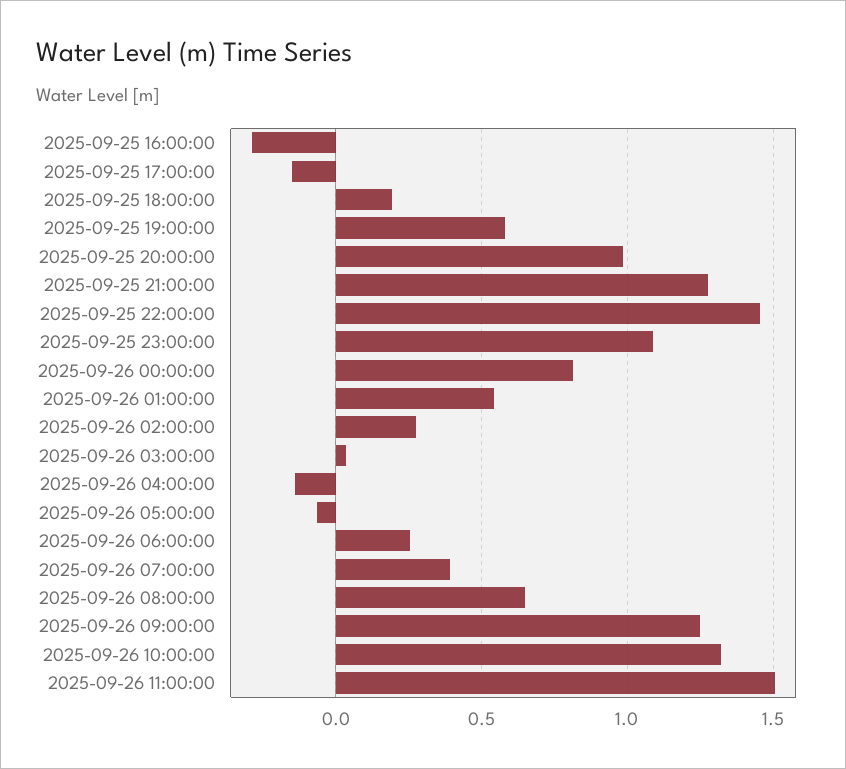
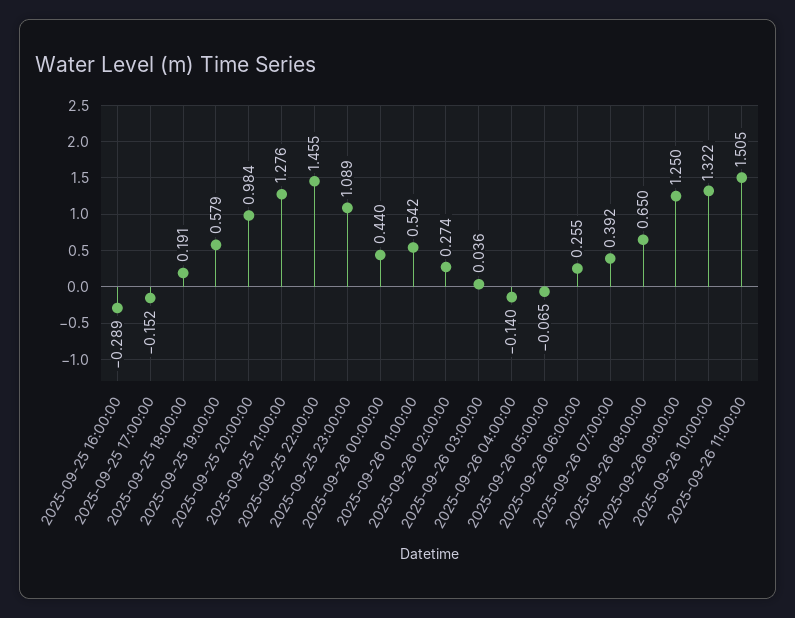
  {
    "2025-09-25 16:00:00": -0.289,
    "2025-09-25 17:00:00": -0.152,
    "2025-09-25 18:00:00": 0.191,
    "2025-09-25 19:00:00": 0.579,
    "2025-09-25 20:00:00": 0.984,
    "2025-09-25 21:00:00": 1.276,
    "2025-09-25 22:00:00": 1.455,
    "2025-09-25 23:00:00": 1.089,
-   "2025-09-26 00:00:00": 0.8,
+   "2025-09-26 00:00:00": 0.44,
    "2025-09-26 01:00:00": 0.542,
    "2025-09-26 02:00:00": 0.274,
    "2025-09-26 03:00:00": 0.036,
    "2025-09-26 04:00:00": -0.14,
    "2025-09-26 05:00:00": -0.065,
    "2025-09-26 06:00:00": 0.255,
    "2025-09-26 07:00:00": 0.392,
    "2025-09-26 08:00:00": 0.65,
    "2025-09-26 09:00:00": 1.25,
    "2025-09-26 10:00:00": 1.322,
    "2025-09-26 11:00:00": 1.505
  }

